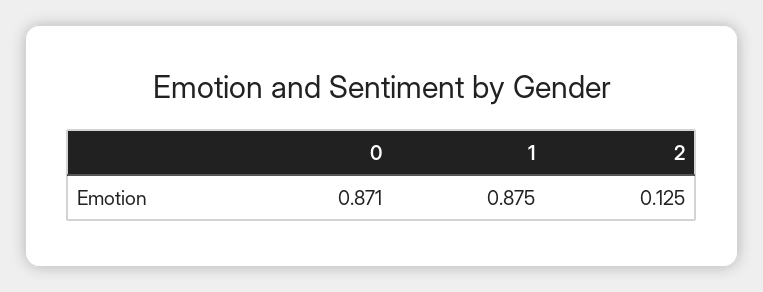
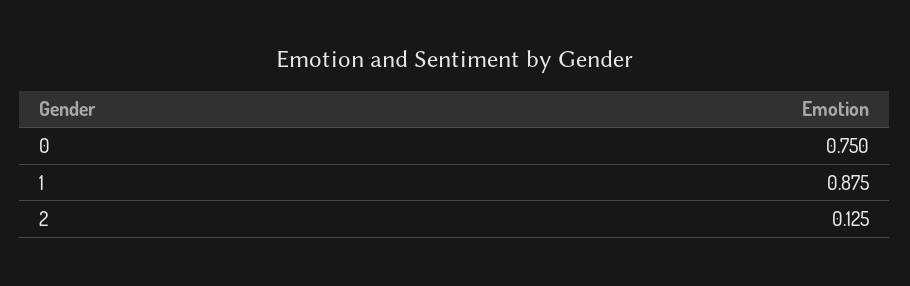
  {
-   "0": 0.871,
+   "0": 0.75,
    "1": 0.875,
    "2": 0.125
  }

